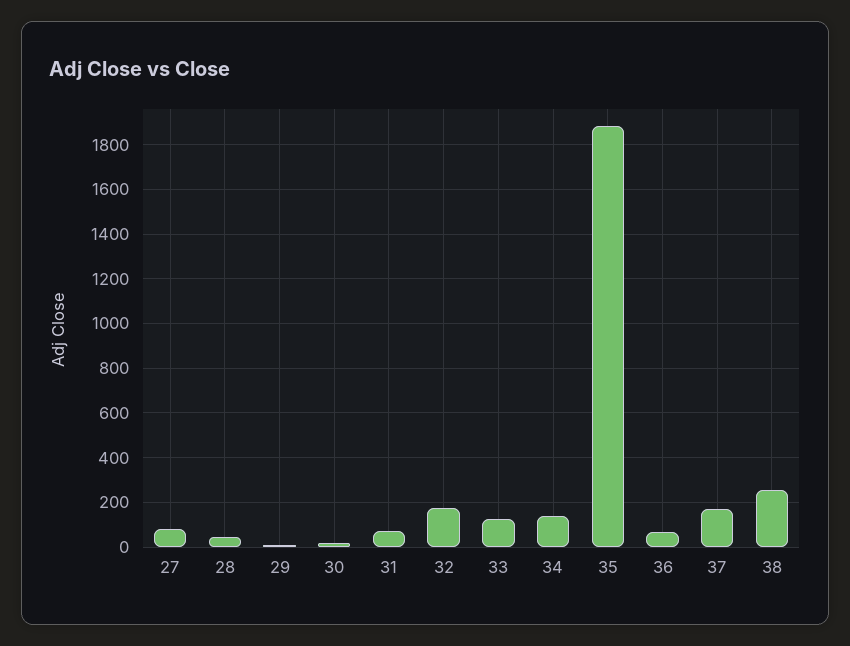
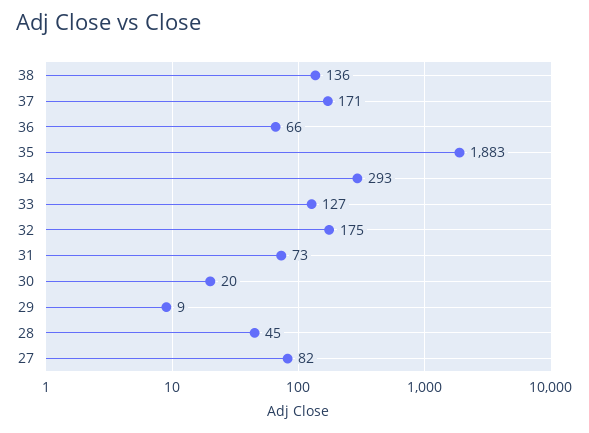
  {
    "27": 82,
    "28": 45,
    "29": 9,
    "30": 20,
    "31": 73,
    "32": 175,
    "33": 127,
-   "34": 150,
+   "34": 293,
    "35": 1883,
    "36": 66,
    "37": 171,
-   "38": 250
+   "38": 136
  }

